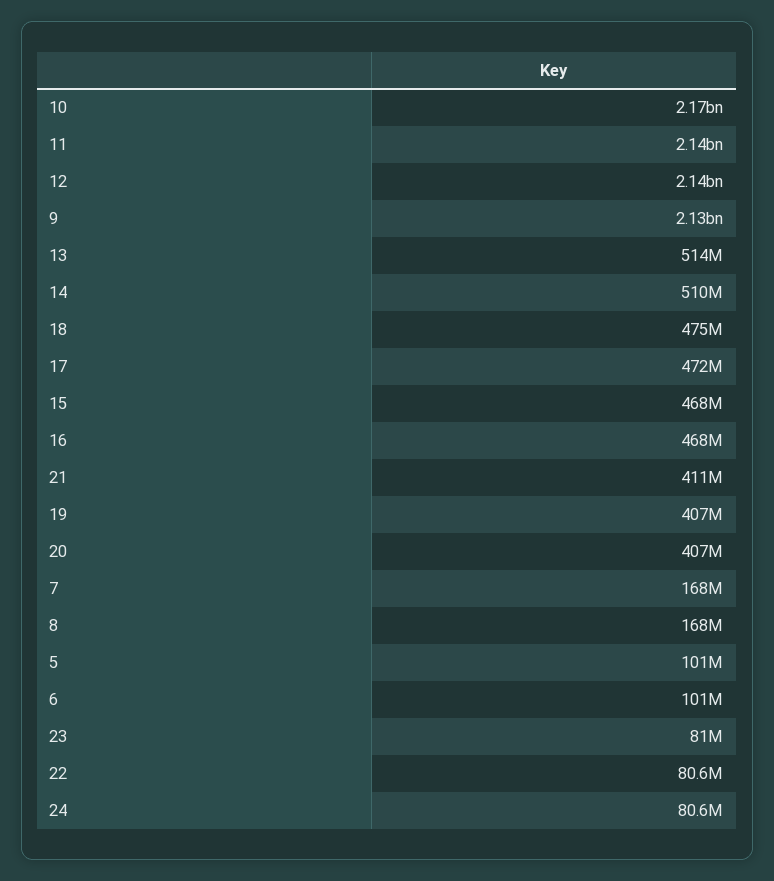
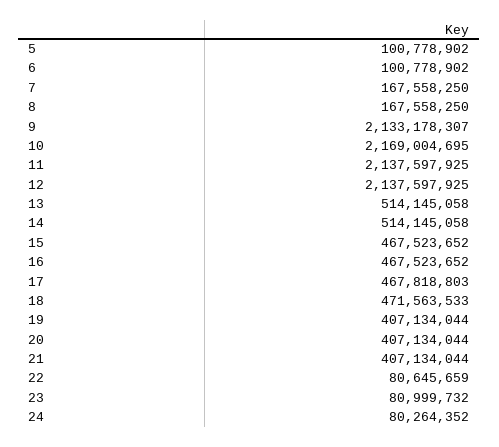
  {
    "10": 2169004695,
    "11": 2137597925,
    "12": 2137597925,
    "9": 2133178307,
    "13": 514145058,
-   "14": 510000000,
+   "14": 514145058,
-   "18": 475000000,
+   "18": 471563533,
-   "17": 472000000,
+   "17": 467818803,
    "15": 467523652,
    "16": 467523652,
-   "21": 411000000,
+   "21": 407134044,
    "19": 407134044,
    "20": 407134044,
    "7": 167558250,
    "8": 167558250,
    "5": 100778902,
    "6": 100778902,
    "23": 80999732,
    "22": 80645659,
-   "24": 80600000
+   "24": 80264352
  }

